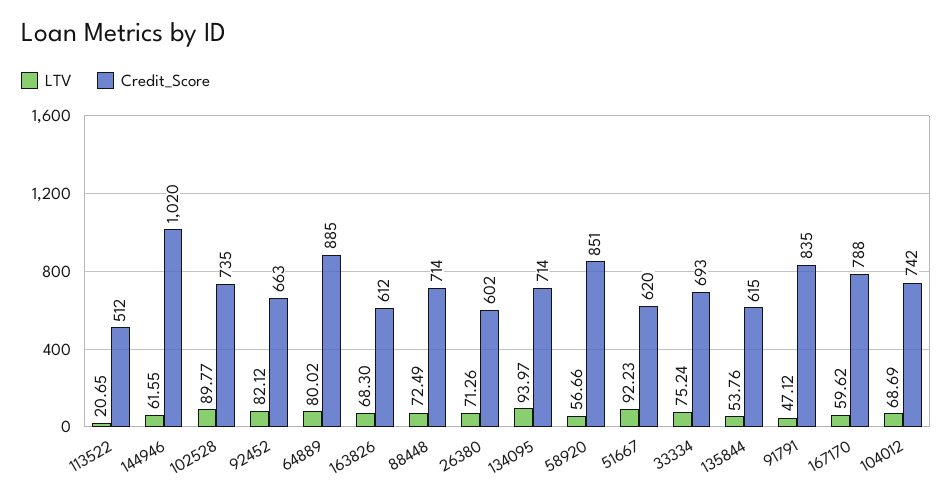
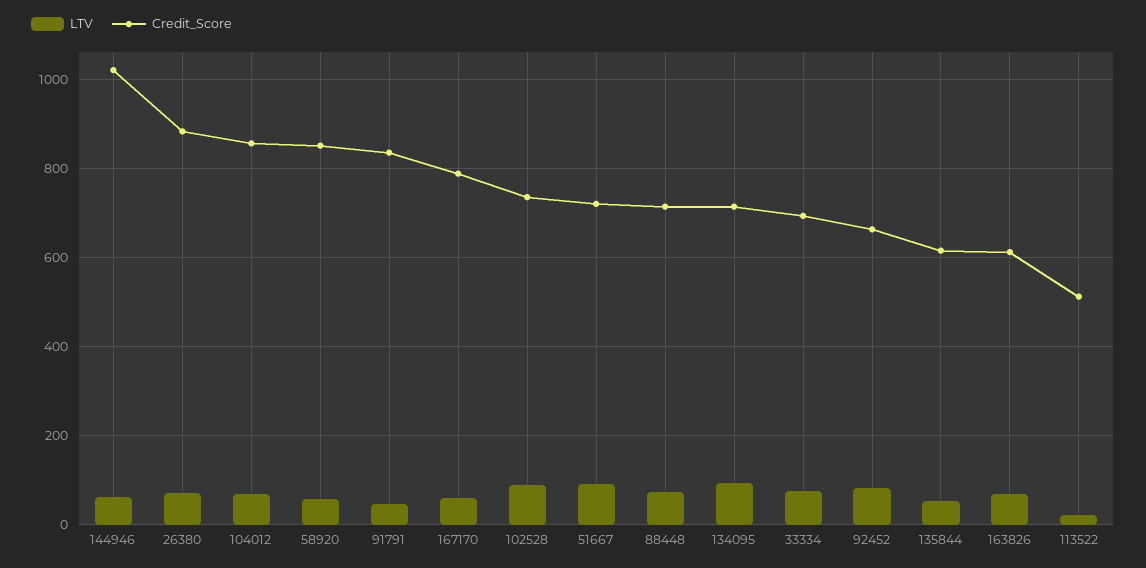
  {
    "LTV": {
      "113522": 20.65,
      "144946": 61.55,
      "102528": 89.77,
      "92452": 82.12,
-     "64889": 80.02,
      "163826": 68.3,
      "88448": 72.49,
      "26380": 71.26,
      "134095": 93.97,
      "58920": 56.66,
      "51667": 92.23,
      "33334": 75.24,
      "135844": 53.76,
      "91791": 47.12,
      "167170": 59.62,
      "104012": 68.69
    },
    "Credit_Score": {
      "113522": 512,
      "144946": 1020,
      "102528": 735,
      "92452": 663,
-     "64889": 885,
      "163826": 612,
      "88448": 714,
-     "26380": 602,
+     "26380": 880,
      "134095": 714,
      "58920": 851,
-     "51667": 620,
+     "51667": 720,
      "33334": 693,
      "135844": 615,
      "91791": 835,
      "167170": 788,
-     "104012": 742
+     "104012": 860
    }
  }

